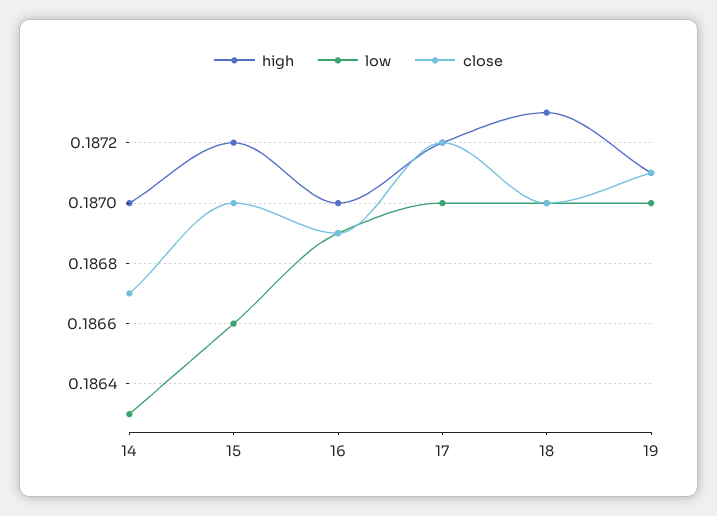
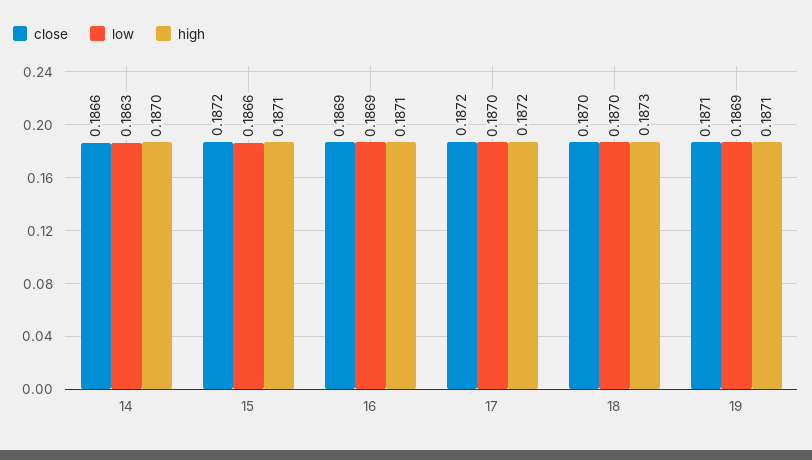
  {
    "high": {
      "14": 0.187,
-     "15": 0.1872,
+     "15": 0.1871,
-     "16": 0.187,
+     "16": 0.1871,
      "17": 0.1872,
      "18": 0.1873,
      "19": 0.1871
    },
    "low": {
      "14": 0.1863,
      "15": 0.1866,
      "16": 0.1869,
      "17": 0.187,
      "18": 0.187,
-     "19": 0.187
+     "19": 0.1869
    },
    "close": {
-     "14": 0.1867,
+     "14": 0.1866,
-     "15": 0.187,
+     "15": 0.1872,
      "16": 0.1869,
      "17": 0.1872,
      "18": 0.187,
      "19": 0.1871
    }
  }

